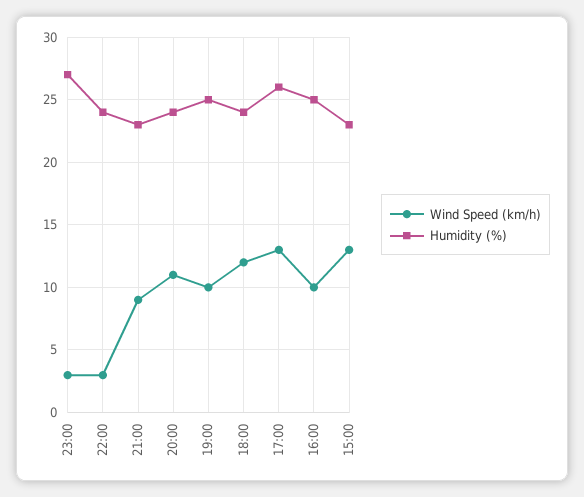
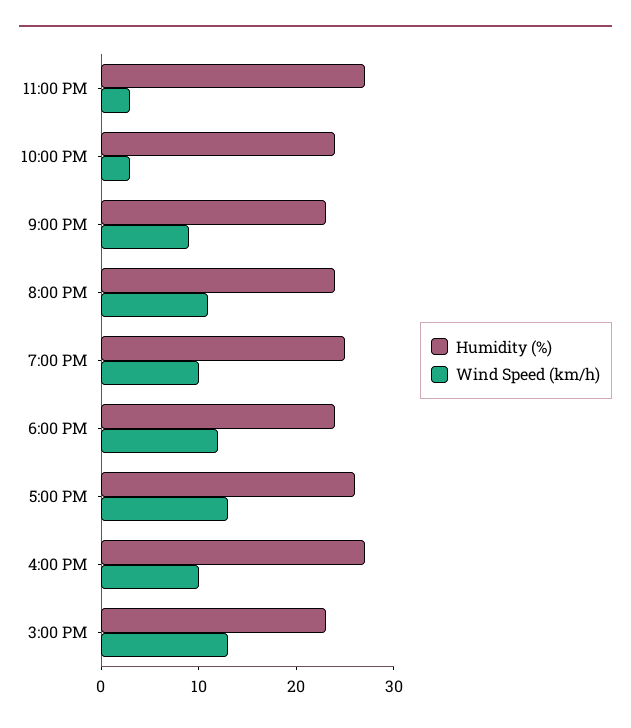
  {
    "Wind Speed (km/h)": {
      "23:00": 3,
      "22:00": 3,
      "21:00": 9,
      "20:00": 11,
      "19:00": 10,
      "18:00": 12,
      "17:00": 13,
      "16:00": 10,
      "15:00": 13
    },
    "Humidity (%)": {
      "23:00": 27,
      "22:00": 24,
      "21:00": 23,
      "20:00": 24,
      "19:00": 25,
      "18:00": 24,
      "17:00": 26,
-     "16:00": 25,
+     "16:00": 27,
      "15:00": 23
    }
  }

